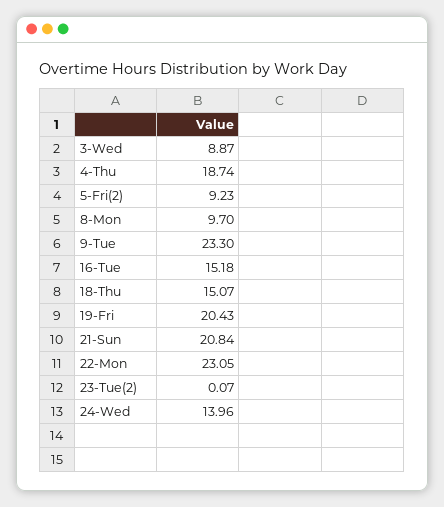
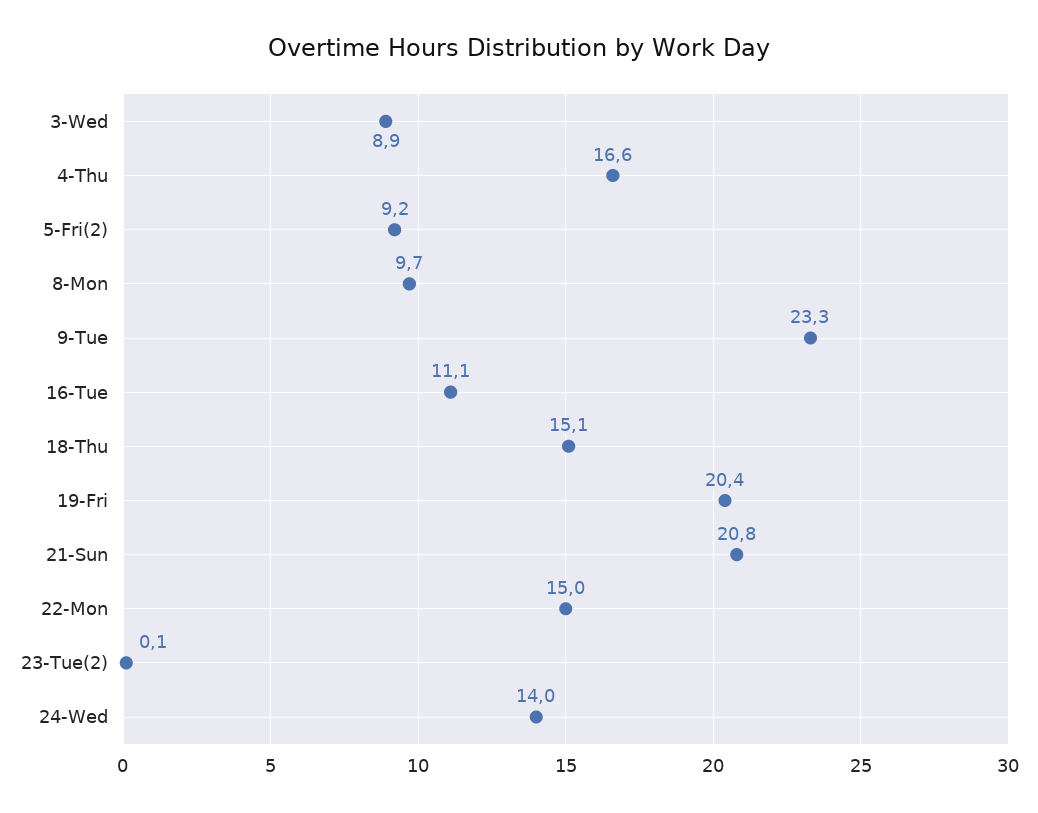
  {
    "3-Wed": 8.87,
-   "4-Thu": 18.74,
+   "4-Thu": 16.6,
    "5-Fri(2)": 9.23,
    "8-Mon": 9.7,
    "9-Tue": 23.3,
-   "16-Tue": 15.18,
+   "16-Tue": 11.1,
    "18-Thu": 15.07,
    "19-Fri": 20.43,
    "21-Sun": 20.84,
-   "22-Mon": 23.05,
+   "22-Mon": 15,
    "23-Tue(2)": 0.07,
    "24-Wed": 13.96
  }

